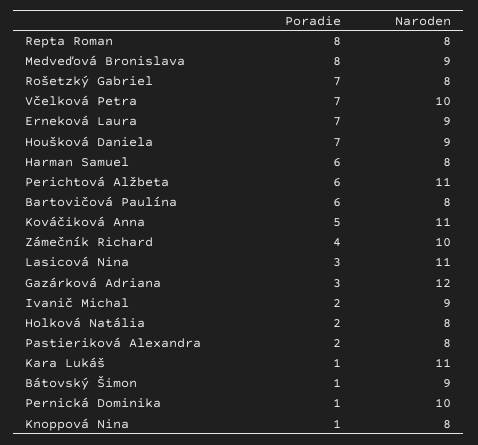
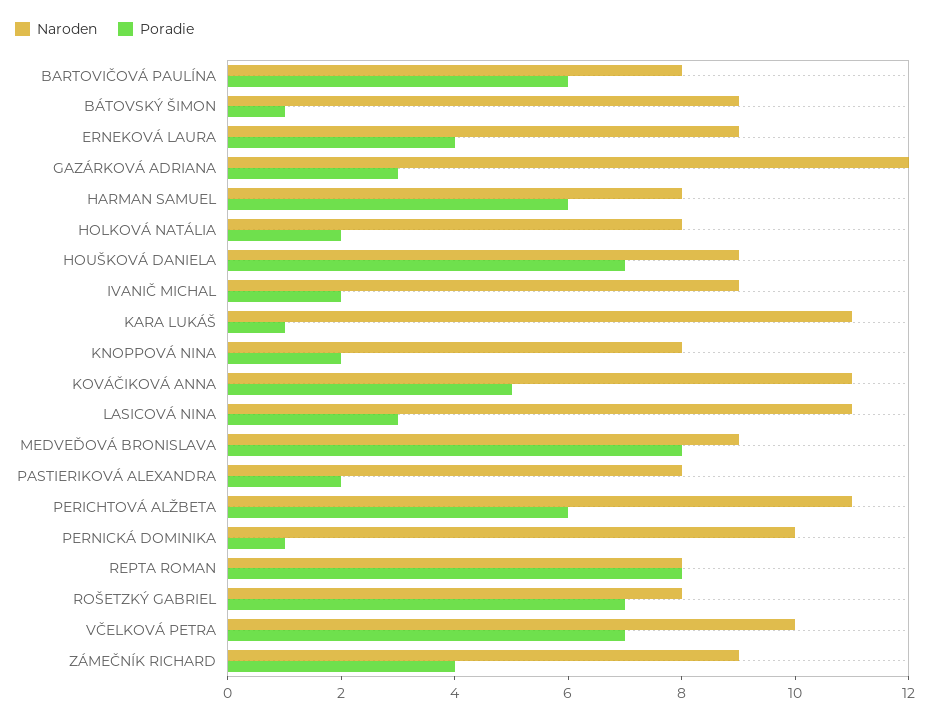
  {
    "Poradie": {
      "Repta Roman": 8,
      "Medveďová Bronislava": 8,
      "Rošetzký Gabriel": 7,
      "Včelková Petra": 7,
-     "Erneková Laura": 7,
+     "Erneková Laura": 4,
      "Houšková Daniela": 7,
      "Harman Samuel": 6,
      "Perichtová Alžbeta": 6,
      "Bartovičová Paulína": 6,
      "Kováčiková Anna": 5,
      "Zámečník Richard": 4,
      "Lasicová Nina": 3,
      "Gazárková Adriana": 3,
      "Ivanič Michal": 2,
      "Holková Natália": 2,
      "Pastieriková Alexandra": 2,
      "Kara Lukáš": 1,
      "Bátovský Šimon": 1,
      "Pernická Dominika": 1,
-     "Knoppová Nina": 1
+     "Knoppová Nina": 2
    },
    "Naroden": {
      "Repta Roman": 8,
      "Medveďová Bronislava": 9,
      "Rošetzký Gabriel": 8,
      "Včelková Petra": 10,
      "Erneková Laura": 9,
      "Houšková Daniela": 9,
      "Harman Samuel": 8,
      "Perichtová Alžbeta": 11,
      "Bartovičová Paulína": 8,
      "Kováčiková Anna": 11,
-     "Zámečník Richard": 10,
+     "Zámečník Richard": 9,
      "Lasicová Nina": 11,
      "Gazárková Adriana": 12,
      "Ivanič Michal": 9,
      "Holková Natália": 8,
      "Pastieriková Alexandra": 8,
      "Kara Lukáš": 11,
      "Bátovský Šimon": 9,
      "Pernická Dominika": 10,
      "Knoppová Nina": 8
    }
  }

